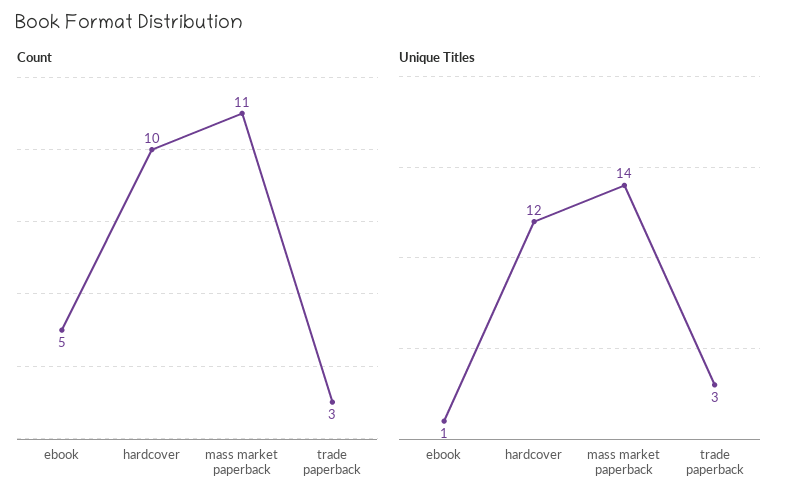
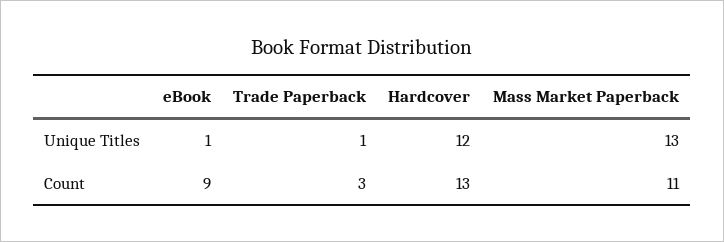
  {
    "Count": {
-     "ebook": 5,
+     "ebook": 9,
-     "hardcover": 10,
+     "hardcover": 13,
      "mass market paperback": 11,
      "trade paperback": 3
    },
    "Unique Titles": {
      "ebook": 1,
      "hardcover": 12,
-     "mass market paperback": 14,
+     "mass market paperback": 13,
-     "trade paperback": 3
+     "trade paperback": 1
    }
  }

